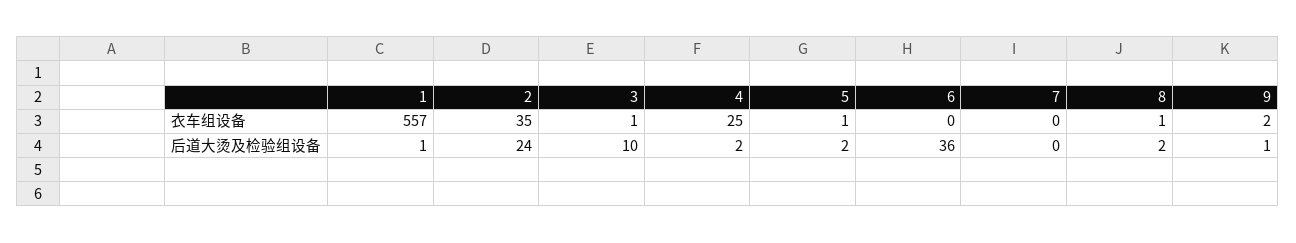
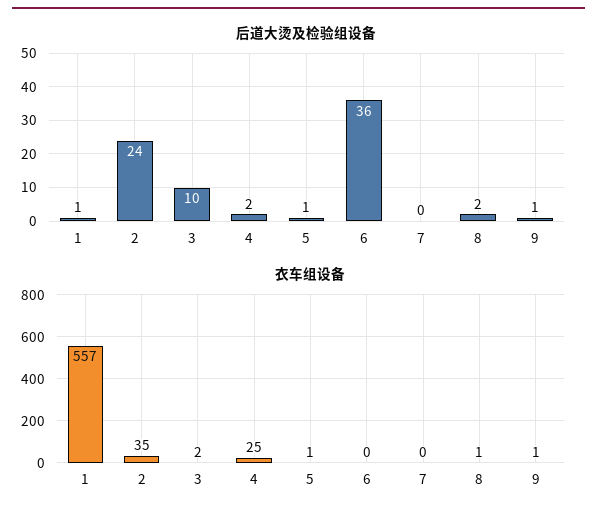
  {
    "衣车组设备": {
      "1": 557,
      "2": 35,
-     "3": 1,
+     "3": 2,
      "4": 25,
      "5": 1,
      "6": 0,
      "7": 0,
      "8": 1,
-     "9": 2
+     "9": 1
    },
    "后道大烫及检验组设备": {
      "1": 1,
      "2": 24,
      "3": 10,
      "4": 2,
-     "5": 2,
+     "5": 1,
      "6": 36,
      "7": 0,
      "8": 2,
      "9": 1
    }
  }

